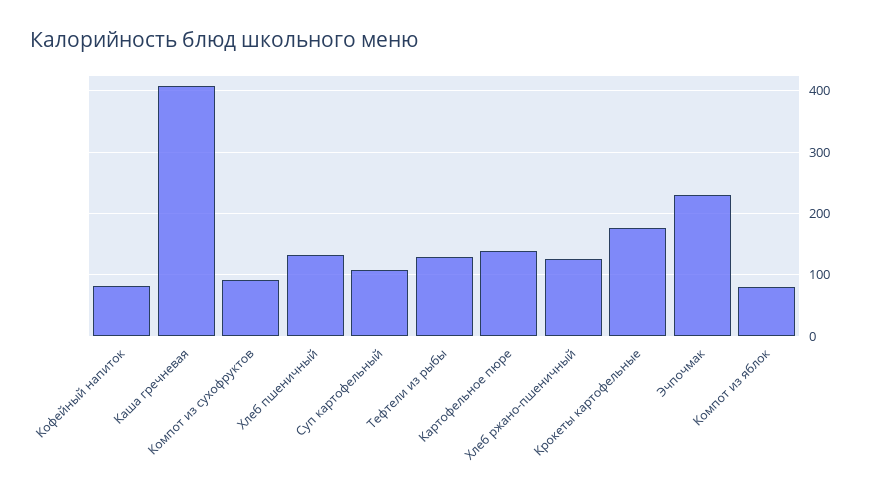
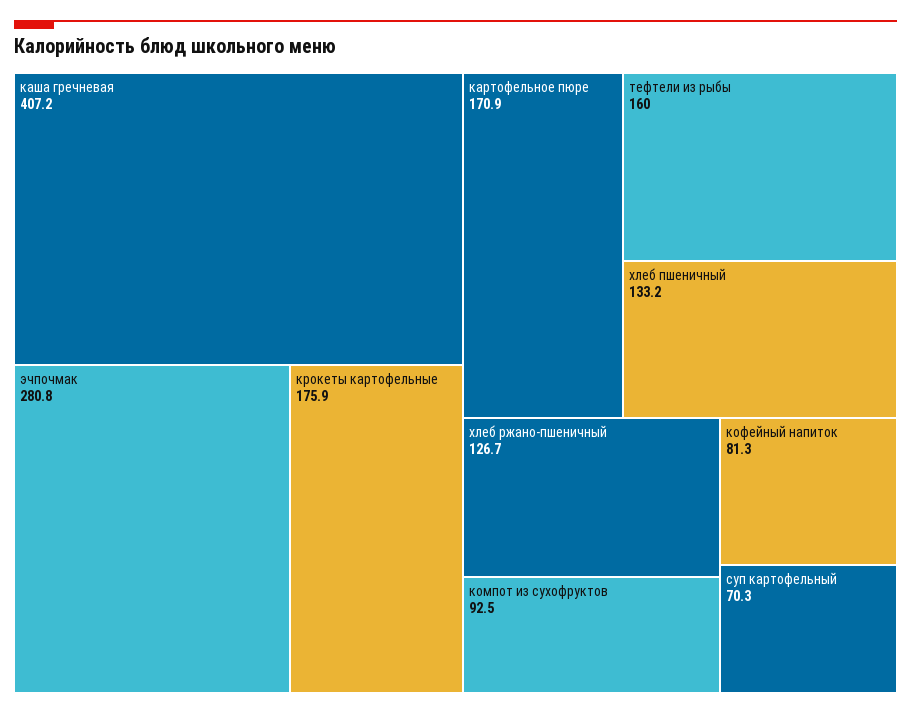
  {
    "Кофейный напиток": 81.3,
    "Каша гречневая": 407.2,
    "Компот из сухофруктов": 92.5,
    "Хлеб пшеничный": 133.2,
-   "Суп картофельный": 110,
+   "Суп картофельный": 70.3,
-   "Тефтели из рыбы": 130,
+   "Тефтели из рыбы": 160,
-   "Картофельное пюре": 140,
+   "Картофельное пюре": 170.9,
    "Хлеб ржано-пшеничный": 126.7,
    "Крокеты картофельные": 175.9,
-   "Эчпочмак": 230,
+   "Эчпочмак": 280.8
-   "Компот из яблок": 80
  }

